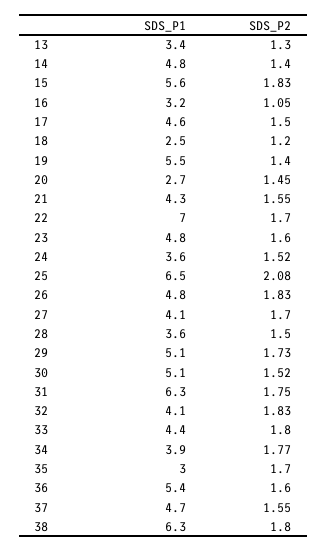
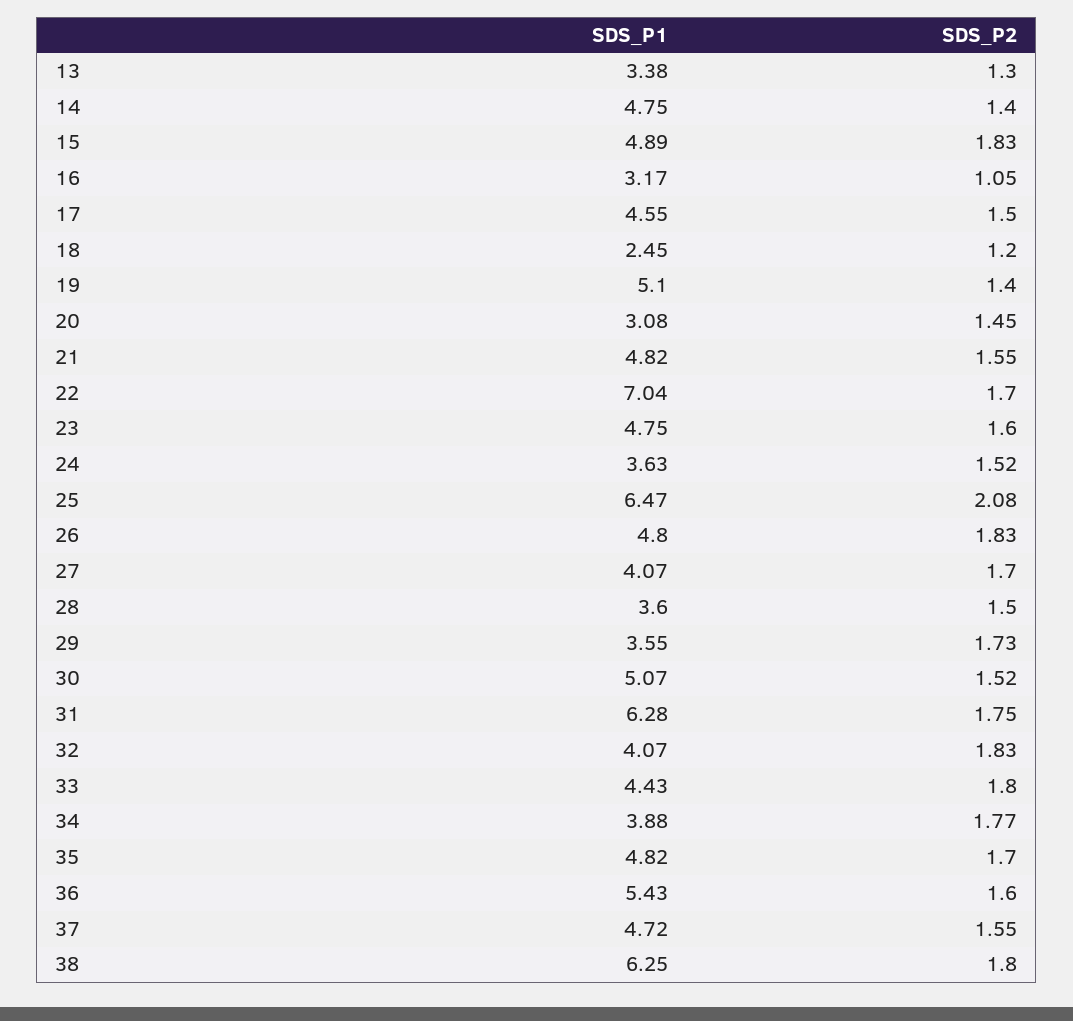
  {
    "SDS_P1": {
      "13": 3.38,
      "14": 4.75,
-     "15": 5.6,
+     "15": 4.89,
      "16": 3.17,
      "17": 4.55,
      "18": 2.45,
-     "19": 5.5,
+     "19": 5.1,
-     "20": 2.7,
+     "20": 3.08,
-     "21": 4.3,
+     "21": 4.82,
      "22": 7.04,
      "23": 4.75,
      "24": 3.63,
      "25": 6.47,
      "26": 4.8,
      "27": 4.07,
      "28": 3.6,
-     "29": 5.1,
+     "29": 3.55,
      "30": 5.07,
      "31": 6.28,
      "32": 4.07,
      "33": 4.43,
      "34": 3.88,
-     "35": 3,
+     "35": 4.82,
      "36": 5.43,
      "37": 4.72,
      "38": 6.25
    },
    "SDS_P2": {
      "13": 1.3,
      "14": 1.4,
      "15": 1.83,
      "16": 1.05,
      "17": 1.5,
      "18": 1.2,
      "19": 1.4,
      "20": 1.45,
      "21": 1.55,
      "22": 1.7,
      "23": 1.6,
      "24": 1.52,
      "25": 2.08,
      "26": 1.83,
      "27": 1.7,
      "28": 1.5,
      "29": 1.73,
      "30": 1.52,
      "31": 1.75,
      "32": 1.83,
      "33": 1.8,
      "34": 1.77,
      "35": 1.7,
      "36": 1.6,
      "37": 1.55,
      "38": 1.8
    }
  }

